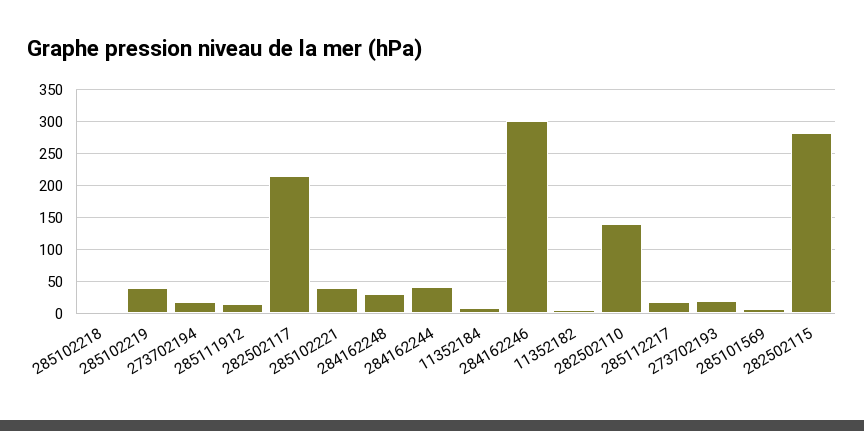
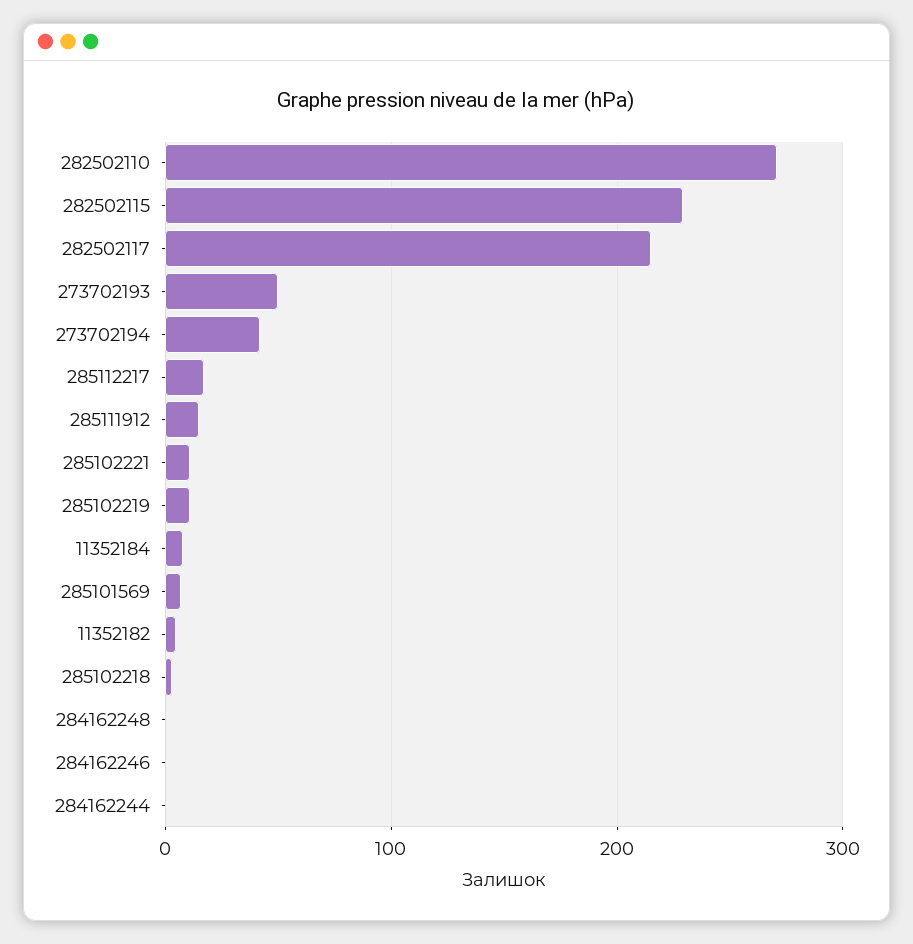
  {
    "285102218": 0,
-   "285102219": 40,
+   "285102219": 10,
-   "273702194": 20,
+   "273702194": 40,
    "285111912": 20,
    "282502117": 220,
-   "285102221": 40,
+   "285102221": 10,
-   "284162248": 30,
+   "284162248": 0,
-   "284162244": 40,
+   "284162244": 0,
    "11352184": 10,
-   "284162246": 300,
+   "284162246": 0,
    "11352182": 10,
-   "282502110": 140,
+   "282502110": 270,
    "285112217": 20,
-   "273702193": 20,
+   "273702193": 50,
    "285101569": 10,
-   "282502115": 280
+   "282502115": 230
  }

